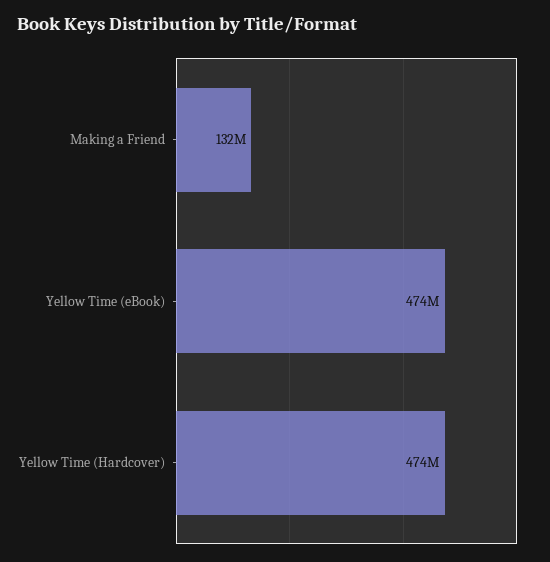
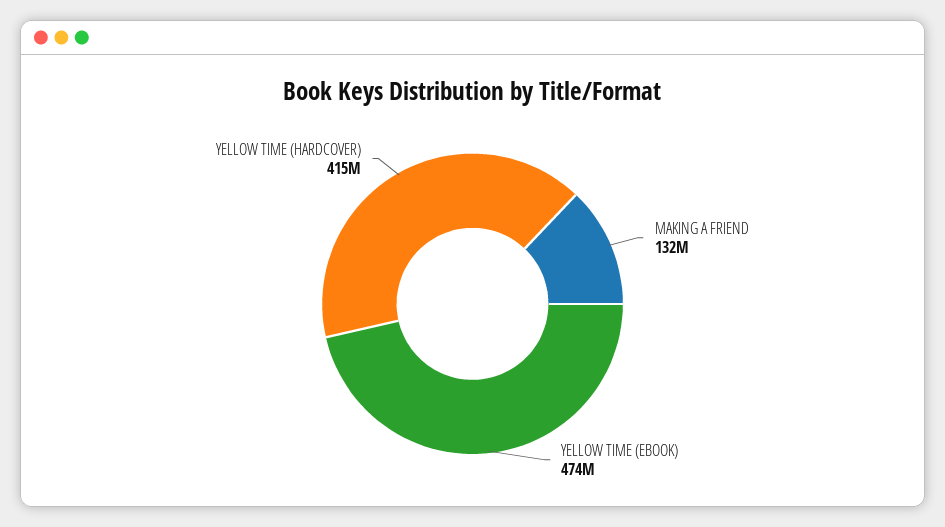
  {
    "Making a Friend": 132000000,
    "Yellow Time (eBook)": 474000000,
-   "Yellow Time (Hardcover)": 474000000
+   "Yellow Time (Hardcover)": 415000000
  }

